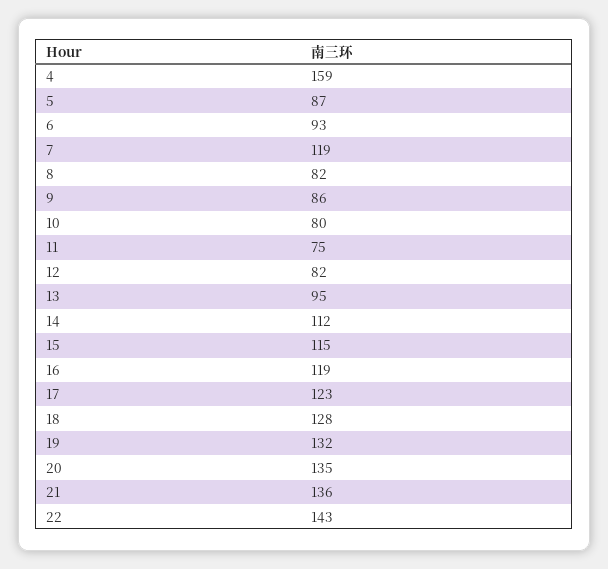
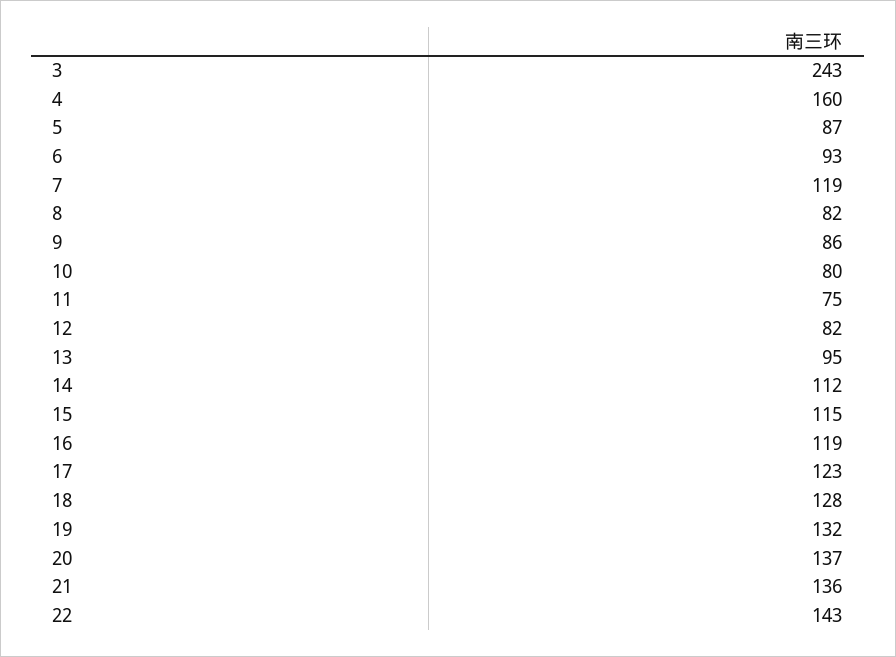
  {
-   "4": 159,
+   "4": 160,
    "5": 87,
    "6": 93,
    "7": 119,
    "8": 82,
    "9": 86,
    "10": 80,
    "11": 75,
    "12": 82,
    "13": 95,
    "14": 112,
    "15": 115,
    "16": 119,
    "17": 123,
    "18": 128,
    "19": 132,
-   "20": 135,
+   "20": 137,
    "21": 136,
-   "22": 143
+   "22": 143,
+   "3": 243
  }

